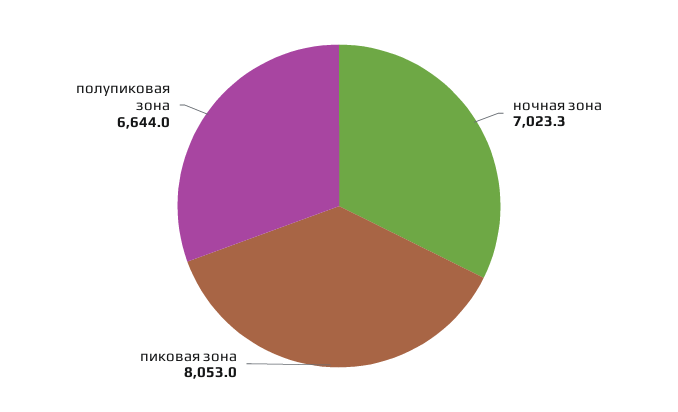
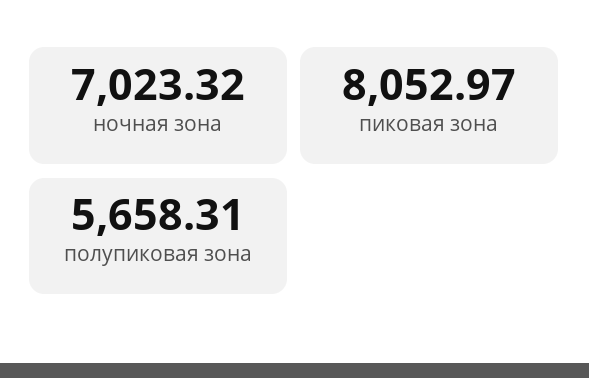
  {
    "ночная зона": 7023.32,
    "пиковая зона": 8052.97,
-   "полупиковая зона": 6644
+   "полупиковая зона": 5658.31
  }

